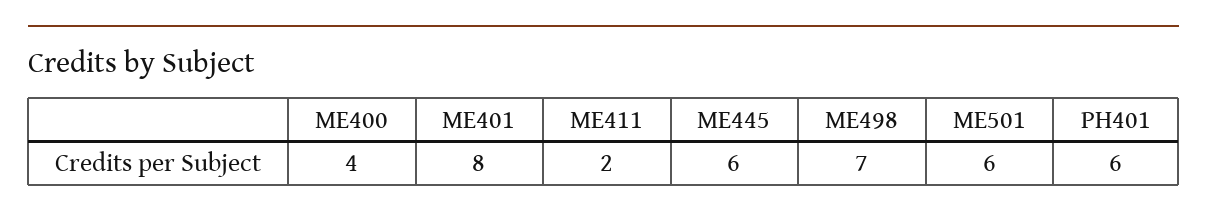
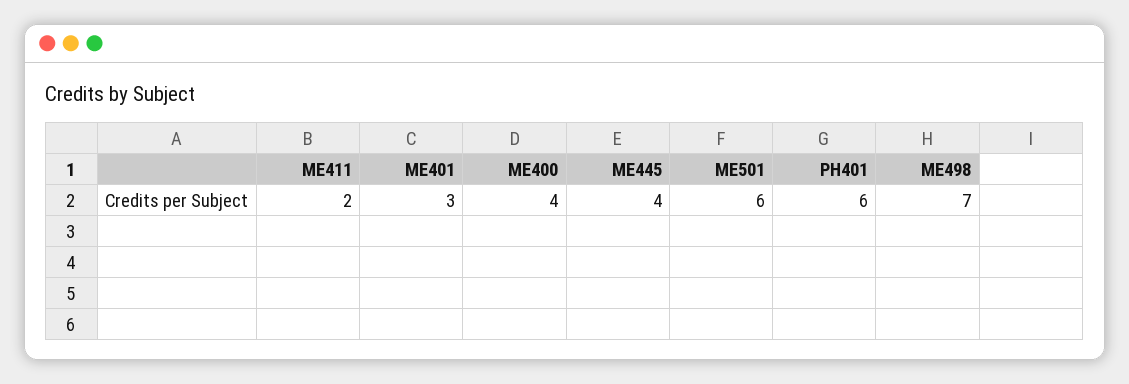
  {
    "ME400": 4,
-   "ME401": 8,
+   "ME401": 3,
    "ME411": 2,
-   "ME445": 6,
+   "ME445": 4,
    "ME498": 7,
    "ME501": 6,
    "PH401": 6
  }

